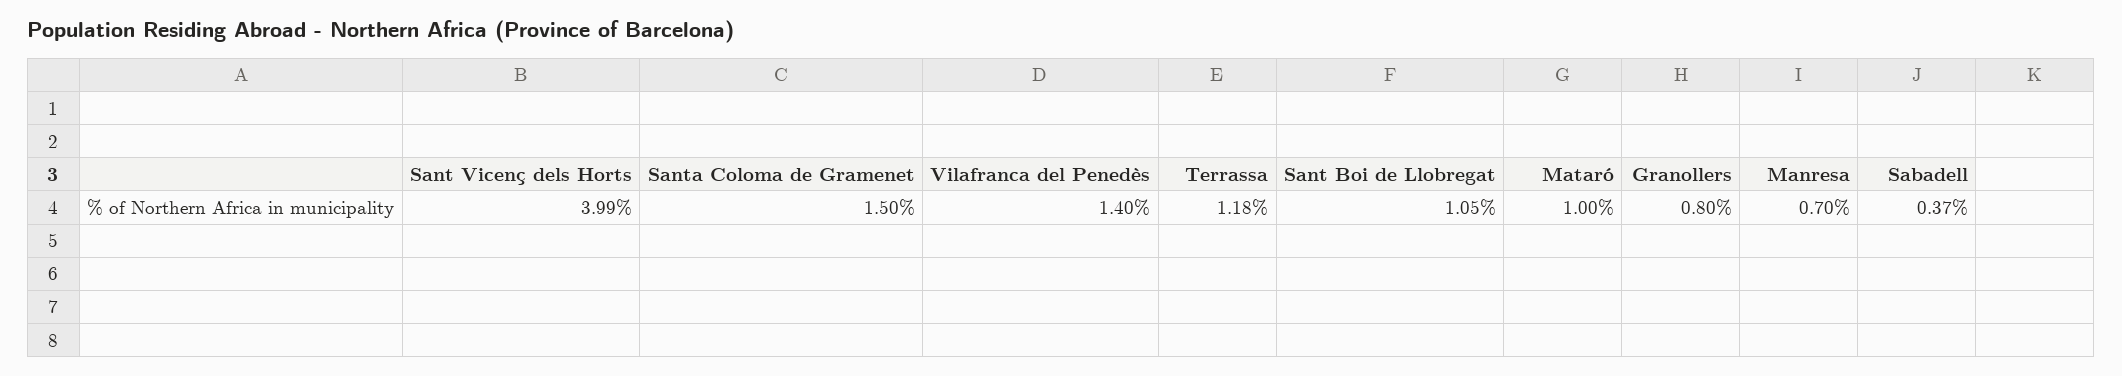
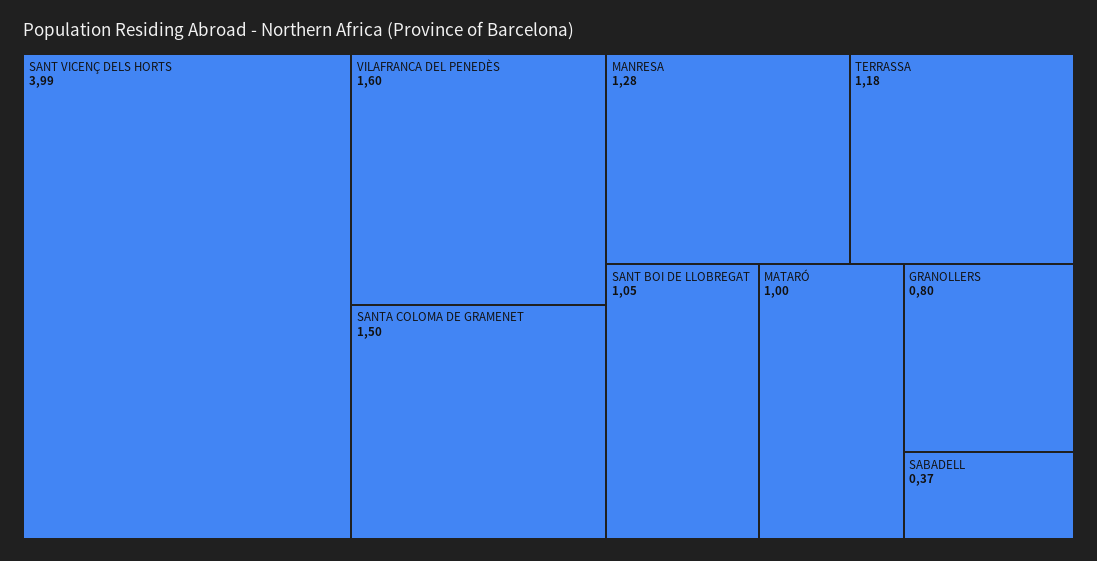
  {
    "Sant Vicenç dels Horts": 3.99,
    "Santa Coloma de Gramenet": 1.5,
-   "Vilafranca del Penedès": 1.4,
+   "Vilafranca del Penedès": 1.6,
    "Terrassa": 1.18,
    "Sant Boi de Llobregat": 1.05,
    "Mataró": 1,
    "Granollers": 0.8,
-   "Manresa": 0.7,
+   "Manresa": 1.28,
    "Sabadell": 0.37
  }

